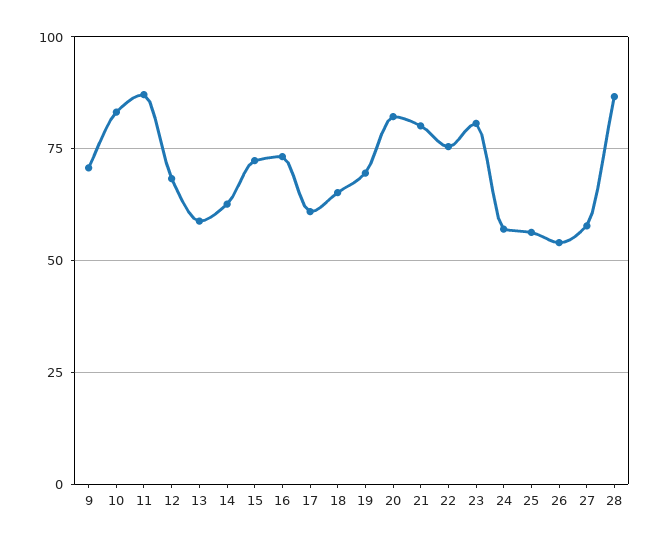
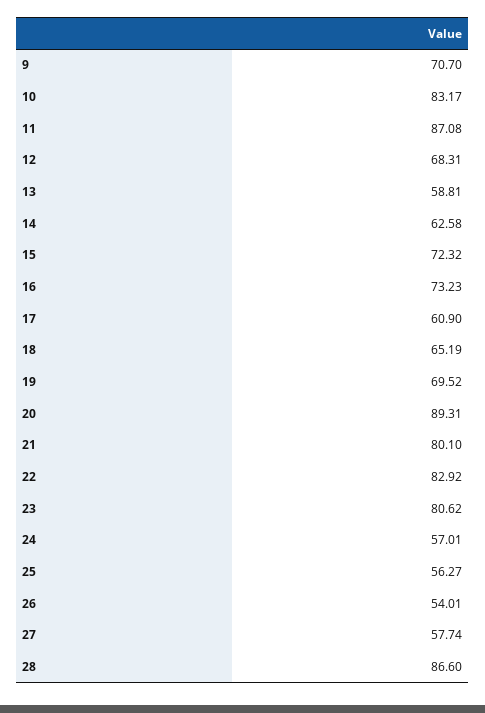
  {
    "9": 70.7,
    "10": 83.17,
    "11": 87.08,
    "12": 68.31,
    "13": 58.81,
    "14": 62.58,
    "15": 72.32,
    "16": 73.23,
    "17": 60.9,
    "18": 65.19,
    "19": 69.52,
-   "20": 82.5,
+   "20": 89.31,
    "21": 80.1,
-   "22": 75,
+   "22": 82.92,
    "23": 80.62,
    "24": 57.01,
    "25": 56.27,
    "26": 54.01,
    "27": 57.74,
    "28": 86.6
  }

